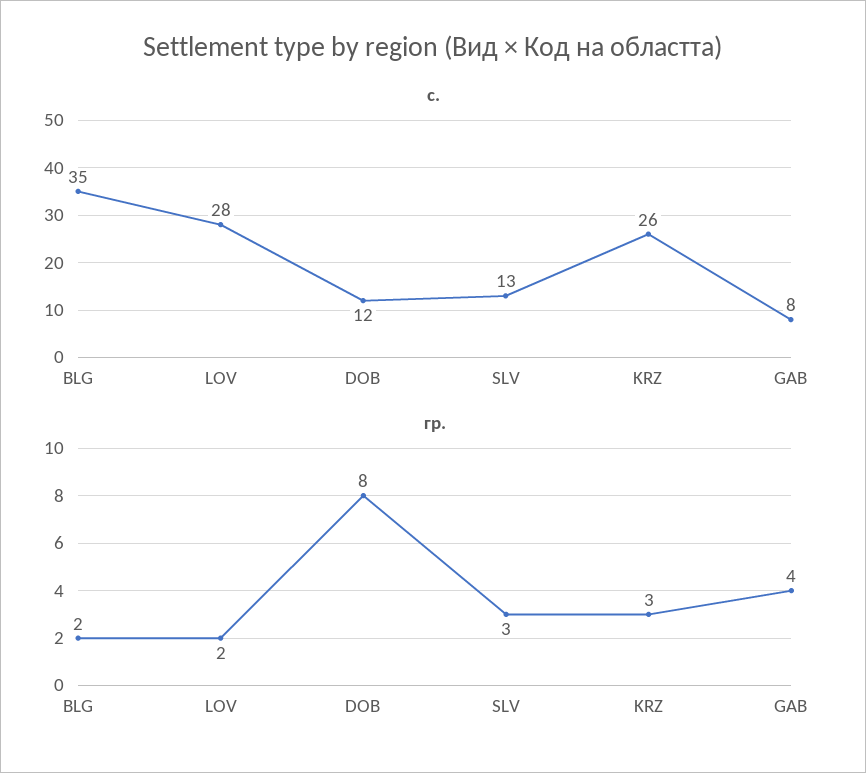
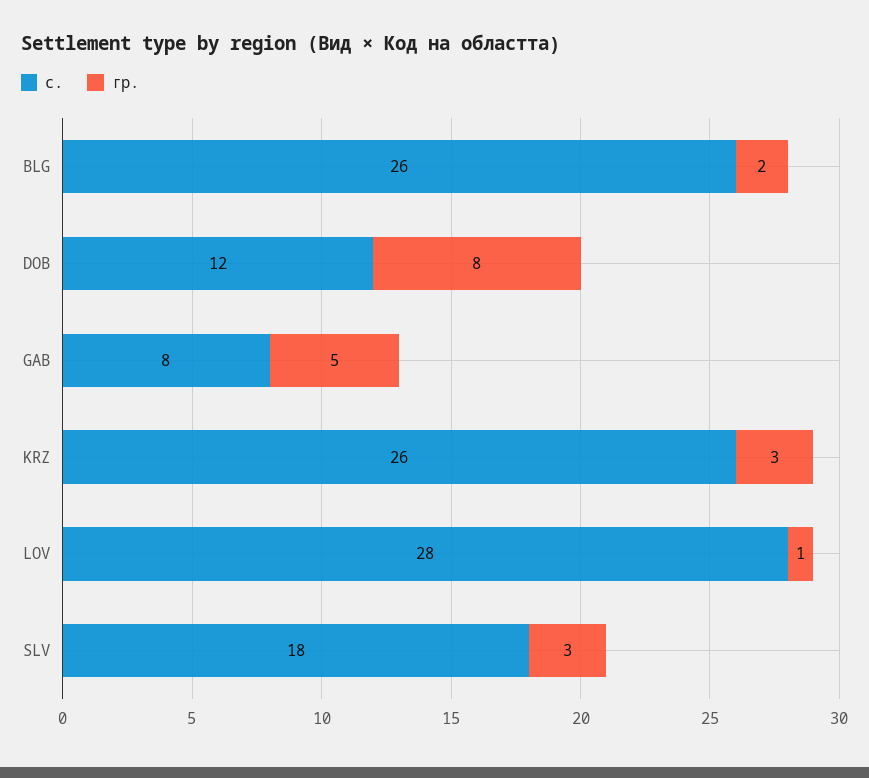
  {
    "с.": {
-     "BLG": 35,
+     "BLG": 26,
      "LOV": 28,
      "DOB": 12,
-     "SLV": 13,
+     "SLV": 18,
      "KRZ": 26,
      "GAB": 8
    },
    "гр.": {
      "BLG": 2,
-     "LOV": 2,
+     "LOV": 1,
      "DOB": 8,
      "SLV": 3,
      "KRZ": 3,
-     "GAB": 4
+     "GAB": 5
    }
  }

